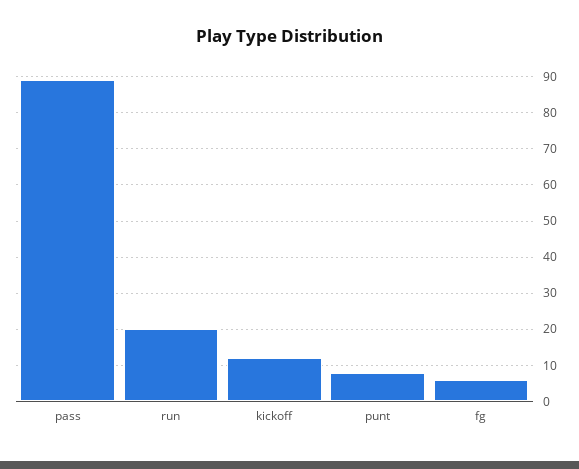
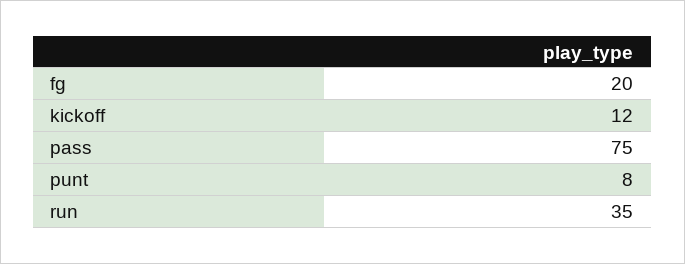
  {
-   "pass": 90,
+   "pass": 75,
-   "run": 20,
+   "run": 35,
    "kickoff": 12,
    "punt": 8,
-   "fg": 5
+   "fg": 20
  }

